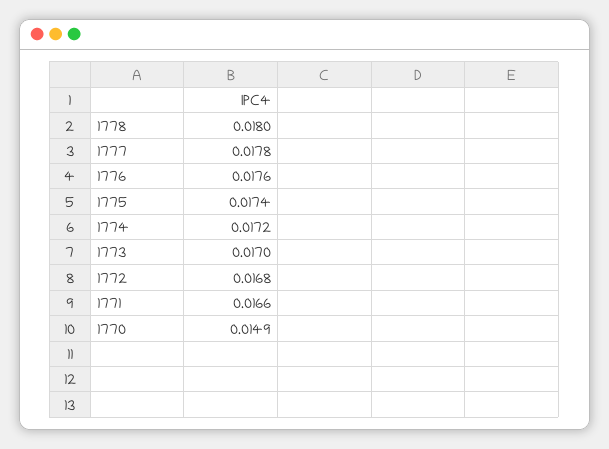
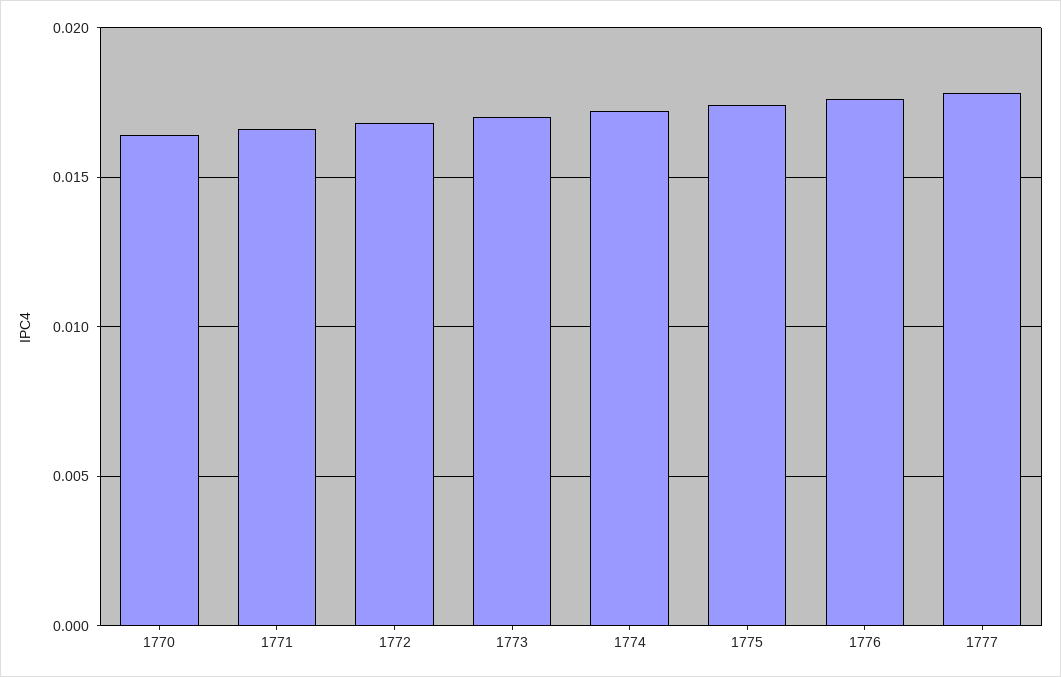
  {
-   "1778": 0.018,
    "1777": 0.0178,
    "1776": 0.0176,
    "1775": 0.0174,
    "1774": 0.0172,
    "1773": 0.017,
    "1772": 0.0168,
    "1771": 0.0166,
-   "1770": 0.0149
+   "1770": 0.0165
  }

